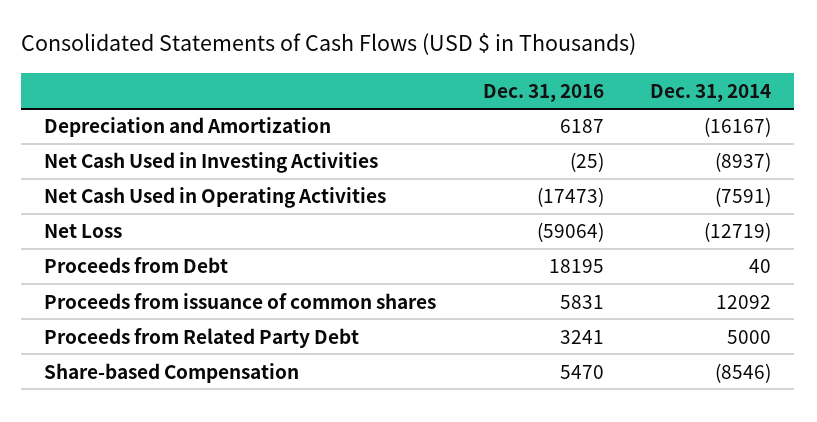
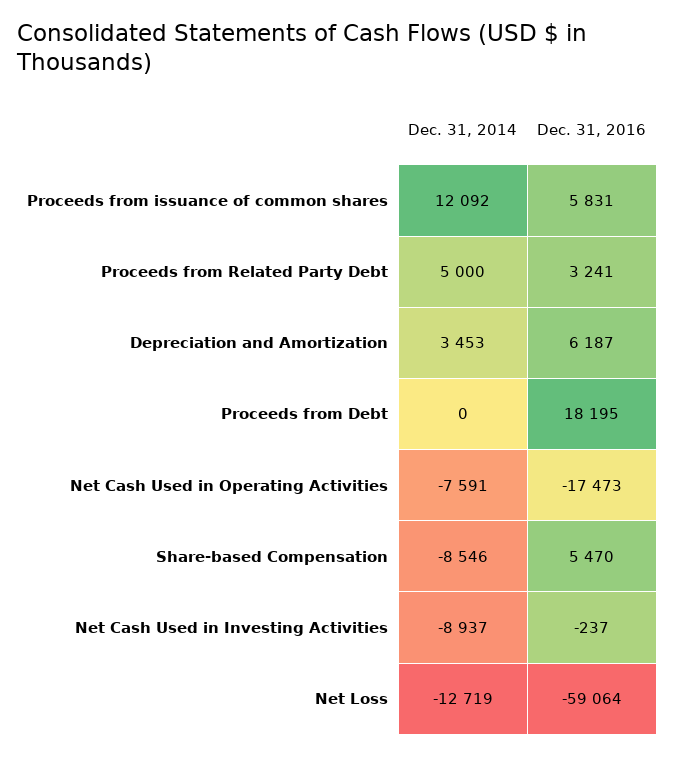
  {
    "Dec. 31, 2016": {
      "Depreciation and Amortization": 6187,
-     "Net Cash Used in Investing Activities": -25,
+     "Net Cash Used in Investing Activities": -237,
      "Net Cash Used in Operating Activities": -17473,
      "Net Loss": -59064,
      "Proceeds from Debt": 18195,
      "Proceeds from issuance of common shares": 5831,
      "Proceeds from Related Party Debt": 3241,
      "Share-based Compensation": 5470
    },
    "Dec. 31, 2014": {
-     "Depreciation and Amortization": -16167,
+     "Depreciation and Amortization": 3453,
      "Net Cash Used in Investing Activities": -8937,
      "Net Cash Used in Operating Activities": -7591,
      "Net Loss": -12719,
-     "Proceeds from Debt": 40,
+     "Proceeds from Debt": 0,
      "Proceeds from issuance of common shares": 12092,
      "Proceeds from Related Party Debt": 5000,
      "Share-based Compensation": -8546
    }
  }

